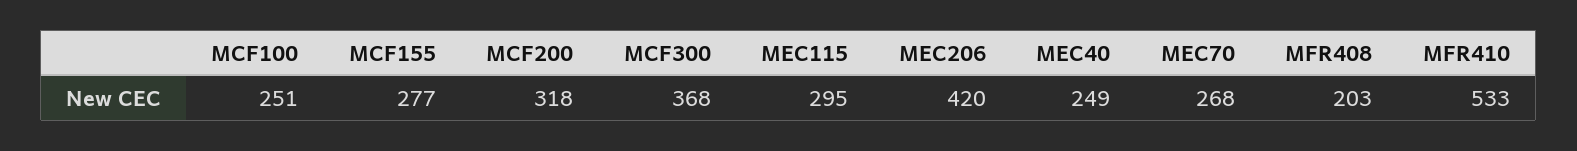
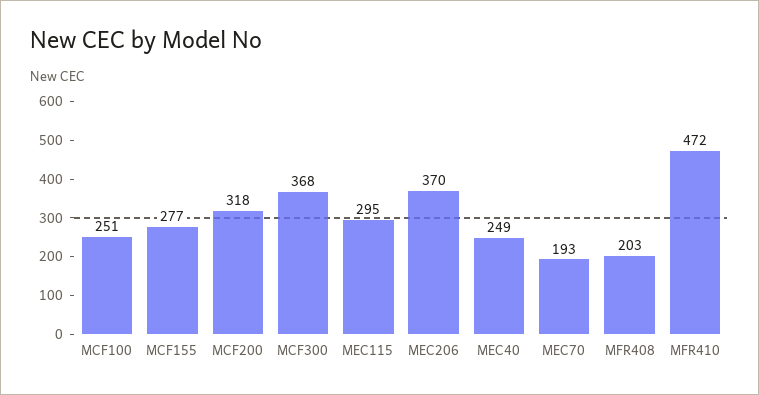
  {
    "MCF100": 251,
    "MCF155": 277,
    "MCF200": 318,
    "MCF300": 368,
    "MEC115": 295,
-   "MEC206": 420,
+   "MEC206": 370,
    "MEC40": 249,
-   "MEC70": 268,
+   "MEC70": 193,
    "MFR408": 203,
-   "MFR410": 533
+   "MFR410": 472
  }

